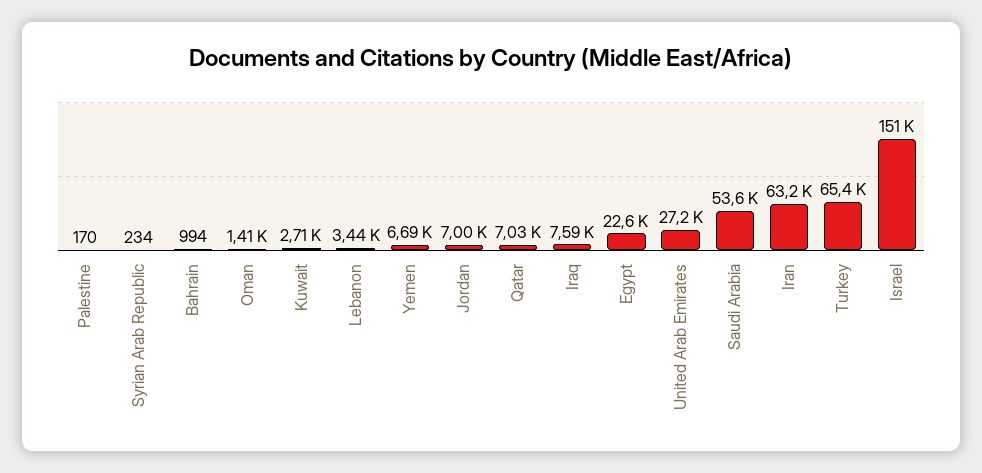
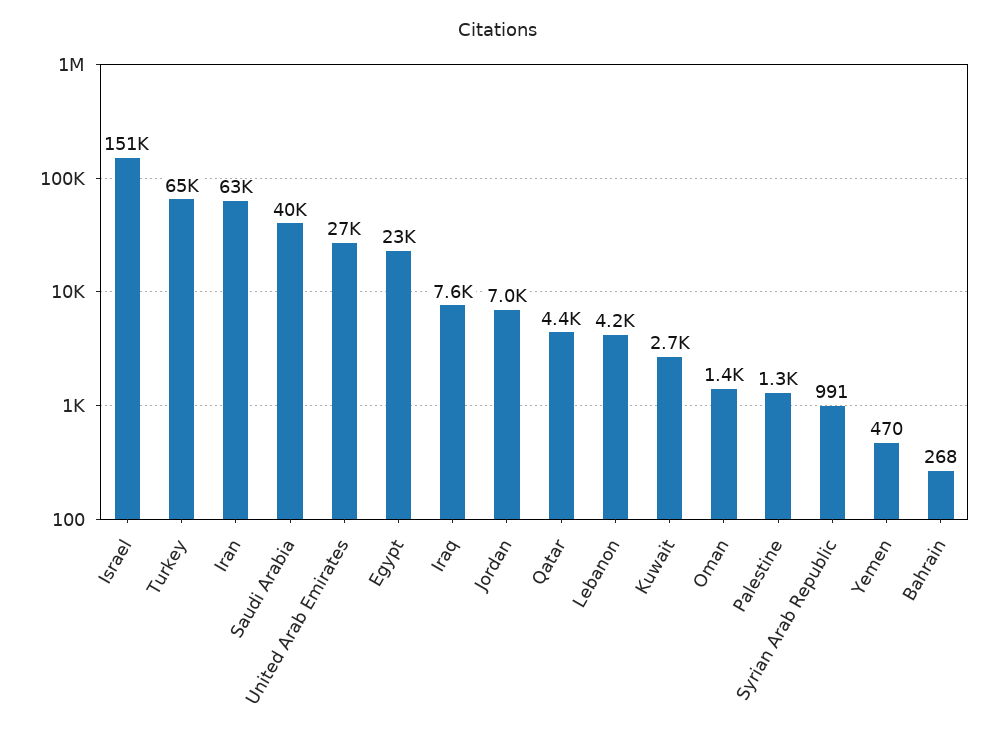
  {
-   "Palestine": 170,
+   "Palestine": 1300,
-   "Syrian Arab Republic": 234,
+   "Syrian Arab Republic": 991,
-   "Bahrain": 994,
+   "Bahrain": 268,
    "Oman": 1410,
    "Kuwait": 2710,
-   "Lebanon": 3440,
+   "Lebanon": 4200,
-   "Yemen": 6690,
+   "Yemen": 470,
    "Jordan": 7000,
-   "Qatar": 7030,
+   "Qatar": 4400,
    "Iraq": 7590,
    "Egypt": 22600,
    "United Arab Emirates": 27200,
-   "Saudi Arabia": 53600,
+   "Saudi Arabia": 40000,
    "Iran": 63200,
    "Turkey": 65400,
    "Israel": 151000
  }

